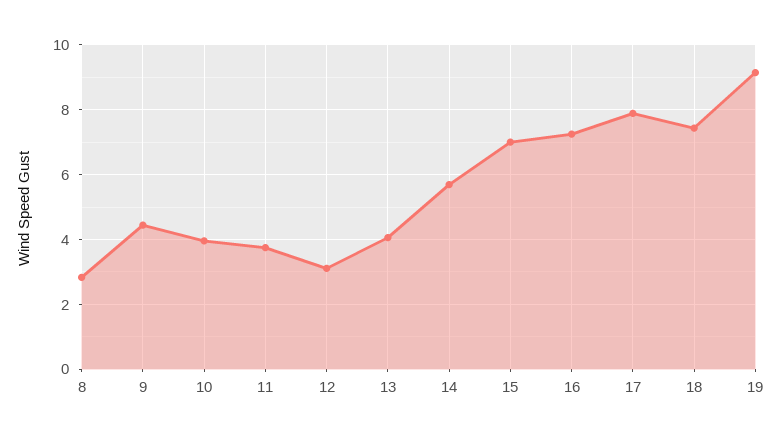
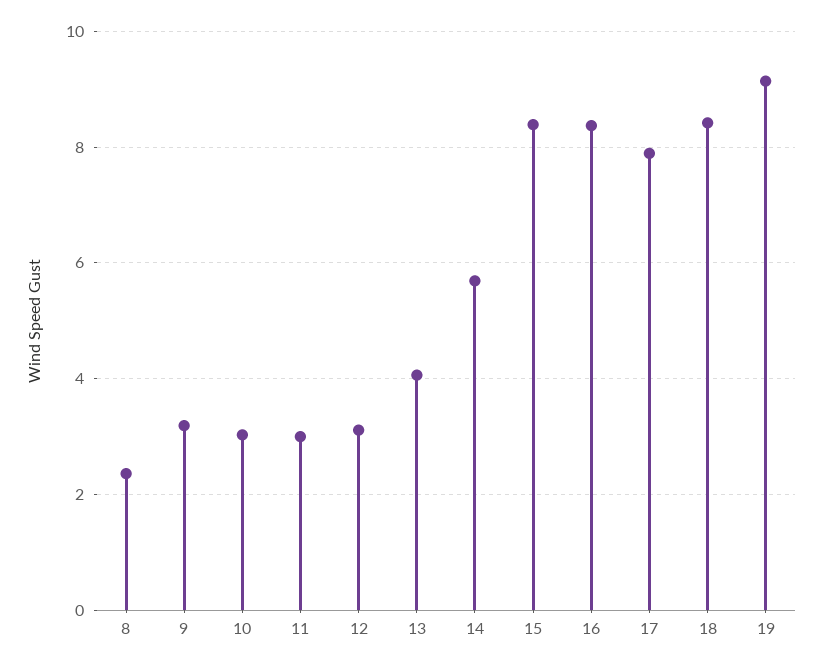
  {
-   "8": 2.8,
+   "8": 2.4,
-   "9": 4.4,
+   "9": 3.2,
-   "10": 4,
+   "10": 3,
-   "11": 3.8,
+   "11": 3,
    "12": 3.2,
    "13": 4,
    "14": 5.6,
-   "15": 7,
+   "15": 8.4,
-   "16": 7.2,
+   "16": 8.4,
    "17": 7.8,
-   "18": 7.4,
+   "18": 8.4,
    "19": 9.2
  }

